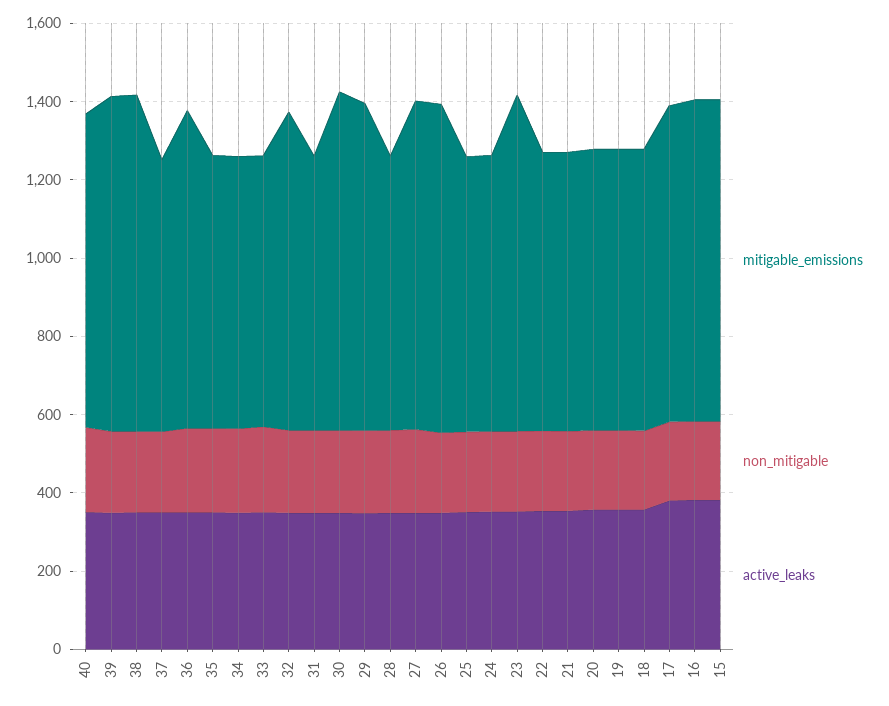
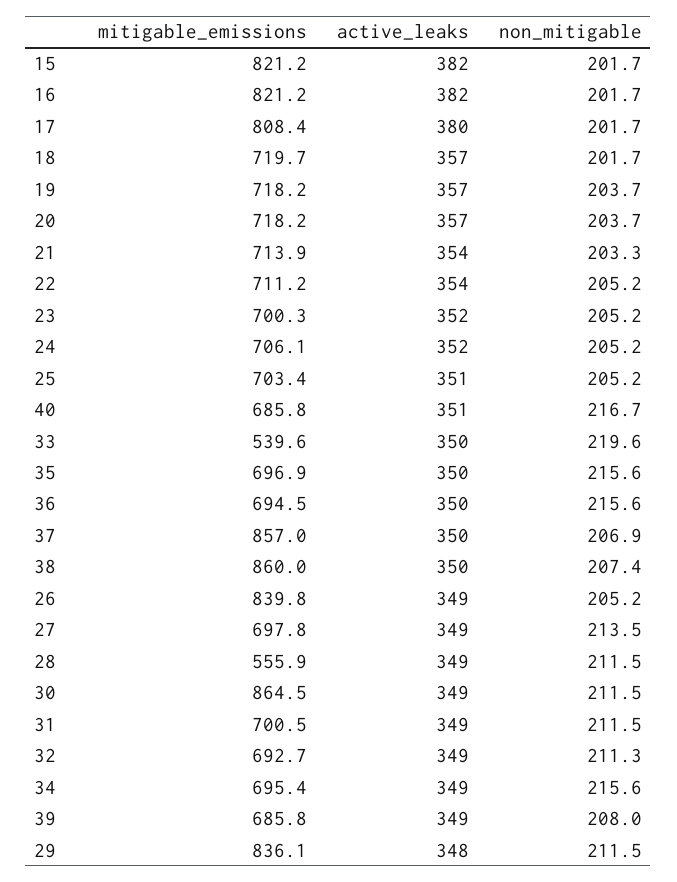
  {
    "mitigable_emissions": {
-     "40": 800,
+     "40": 685.8,
-     "39": 850,
+     "39": 685.8,
      "38": 860,
-     "37": 700,
+     "37": 857,
-     "36": 800,
+     "36": 694.5,
      "35": 696.9,
      "34": 695.4,
-     "33": 700,
+     "33": 539.6,
-     "32": 800,
+     "32": 692.7,
      "31": 700.5,
      "30": 864.5,
      "29": 836.1,
-     "28": 700,
+     "28": 555.9,
-     "27": 850,
+     "27": 697.8,
      "26": 839.8,
      "25": 703.4,
      "24": 706.1,
-     "23": 850,
+     "23": 700.3,
      "22": 711.2,
      "21": 713.9,
      "20": 718.2,
      "19": 718.2,
      "18": 719.7,
      "17": 808.4,
      "16": 821.2,
      "15": 821.2
    },
    "non_mitigable": {
      "40": 216.7,
      "39": 208,
      "38": 207.4,
      "37": 206.9,
      "36": 215.6,
      "35": 215.6,
      "34": 215.6,
      "33": 219.6,
      "32": 211.3,
      "31": 211.5,
      "30": 211.5,
      "29": 211.5,
      "28": 211.5,
      "27": 213.5,
      "26": 205.2,
      "25": 205.2,
      "24": 205.2,
      "23": 205.2,
      "22": 205.2,
      "21": 203.3,
      "20": 203.7,
      "19": 203.7,
      "18": 201.7,
      "17": 201.7,
      "16": 201.7,
      "15": 201.7
    },
    "active_leaks": {
      "40": 351,
      "39": 349,
      "38": 350,
      "37": 350,
      "36": 350,
      "35": 350,
      "34": 349,
      "33": 350,
      "32": 349,
      "31": 349,
      "30": 349,
      "29": 348,
      "28": 349,
      "27": 349,
      "26": 349,
      "25": 351,
      "24": 352,
      "23": 352,
      "22": 354,
      "21": 354,
      "20": 357,
      "19": 357,
      "18": 357,
      "17": 380,
      "16": 382,
      "15": 382
    }
  }

